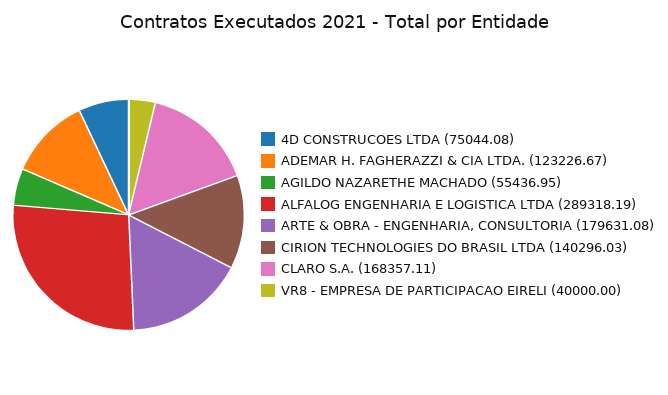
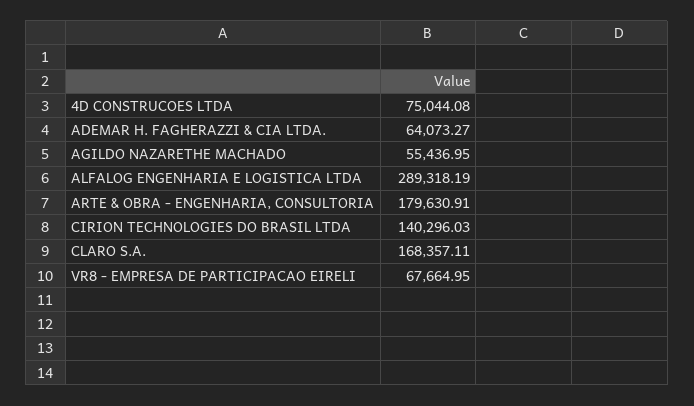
  {
    "4D CONSTRUCOES LTDA": 75044.08,
-   "ADEMAR H. FAGHERAZZI & CIA LTDA.": 123226.67,
+   "ADEMAR H. FAGHERAZZI & CIA LTDA.": 64073.27,
    "AGILDO NAZARETHE MACHADO": 55436.95,
    "ALFALOG ENGENHARIA E LOGISTICA LTDA": 289318.19,
-   "ARTE & OBRA - ENGENHARIA, CONSULTORIA": 179631.08,
+   "ARTE & OBRA - ENGENHARIA, CONSULTORIA": 179630.91,
    "CIRION TECHNOLOGIES DO BRASIL LTDA": 140296.03,
    "CLARO S.A.": 168357.11,
-   "VR8 - EMPRESA DE PARTICIPACAO EIRELI": 40000
+   "VR8 - EMPRESA DE PARTICIPACAO EIRELI": 67664.95
  }

